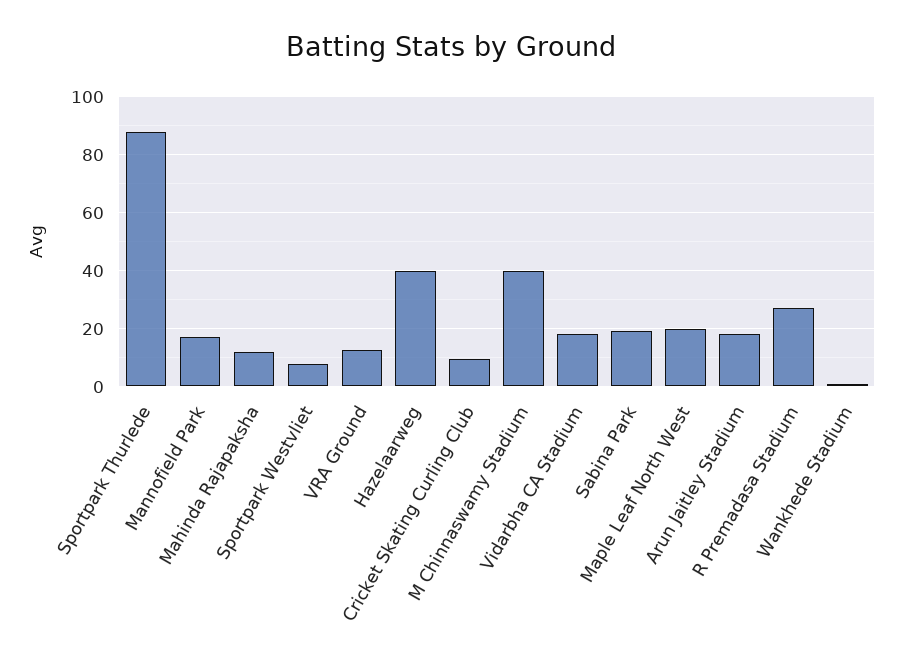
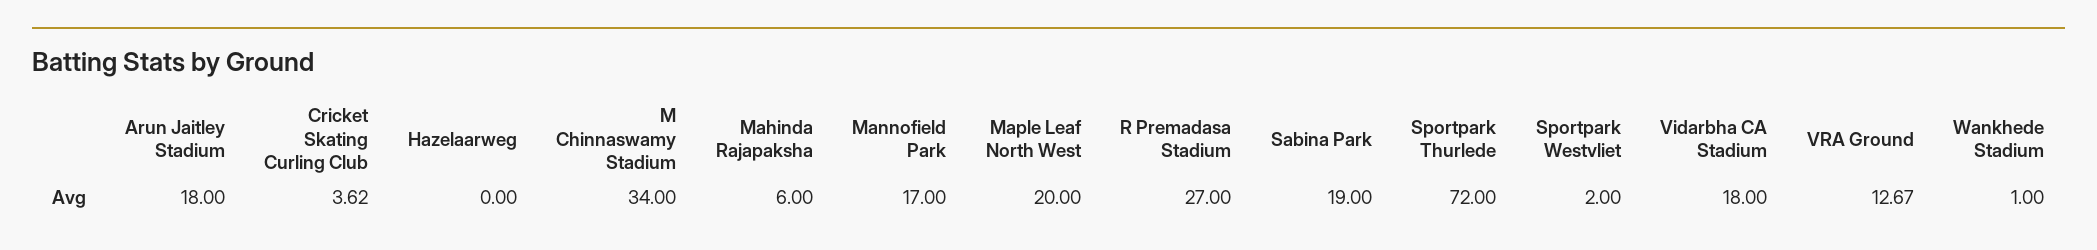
  {
-   "Sportpark Thurlede": 87.5,
+   "Sportpark Thurlede": 72,
    "Mannofield Park": 17,
-   "Mahinda Rajapaksha": 12.5,
+   "Mahinda Rajapaksha": 6,
-   "Sportpark Westvliet": 7.5,
+   "Sportpark Westvliet": 2,
    "VRA Ground": 12.67,
-   "Hazelaarweg": 40,
+   "Hazelaarweg": 0,
-   "Cricket Skating Curling Club": 10,
+   "Cricket Skating Curling Club": 3.62,
-   "M Chinnaswamy Stadium": 40,
+   "M Chinnaswamy Stadium": 34,
    "Vidarbha CA Stadium": 18,
    "Sabina Park": 19,
    "Maple Leaf North West": 20,
    "Arun Jaitley Stadium": 18,
    "R Premadasa Stadium": 27,
    "Wankhede Stadium": 1
  }

